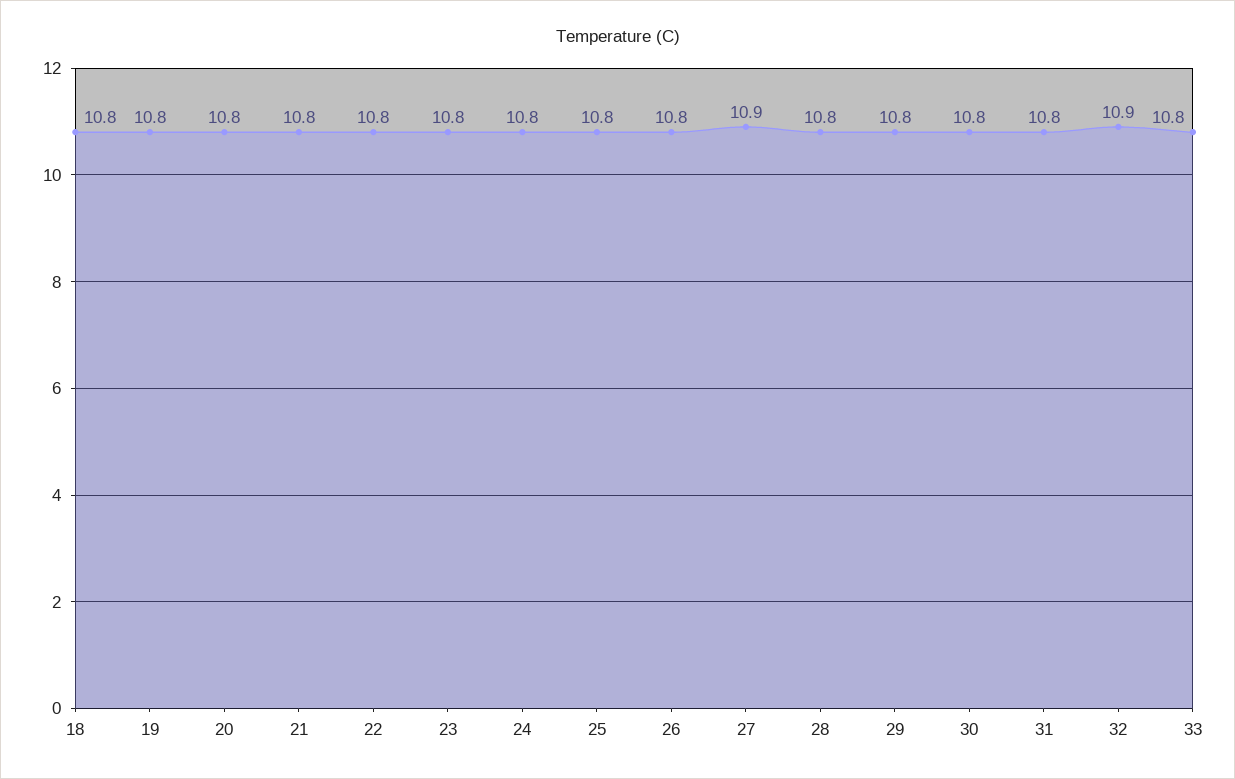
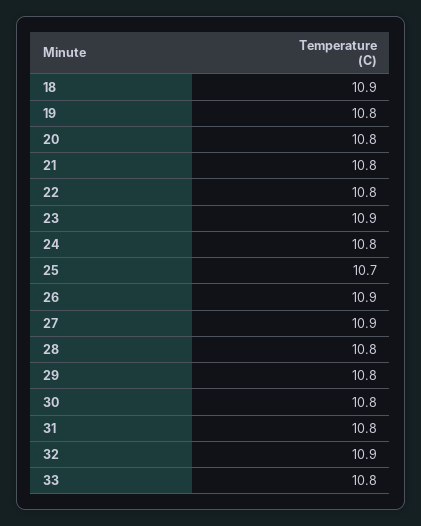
  {
-   "18": 10.8,
+   "18": 10.9,
    "19": 10.8,
    "20": 10.8,
    "21": 10.8,
    "22": 10.8,
-   "23": 10.8,
+   "23": 10.9,
    "24": 10.8,
-   "25": 10.8,
+   "25": 10.7,
-   "26": 10.8,
+   "26": 10.9,
    "27": 10.9,
    "28": 10.8,
    "29": 10.8,
    "30": 10.8,
    "31": 10.8,
    "32": 10.9,
    "33": 10.8
  }

